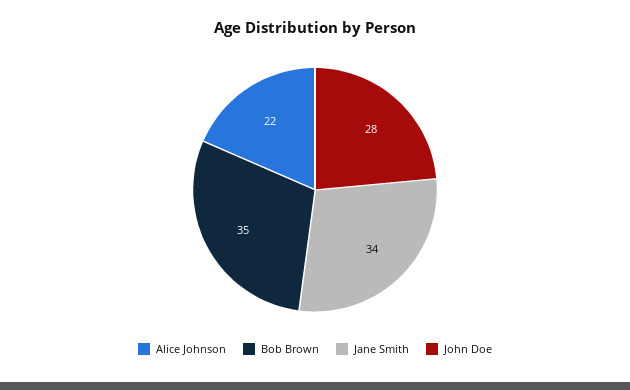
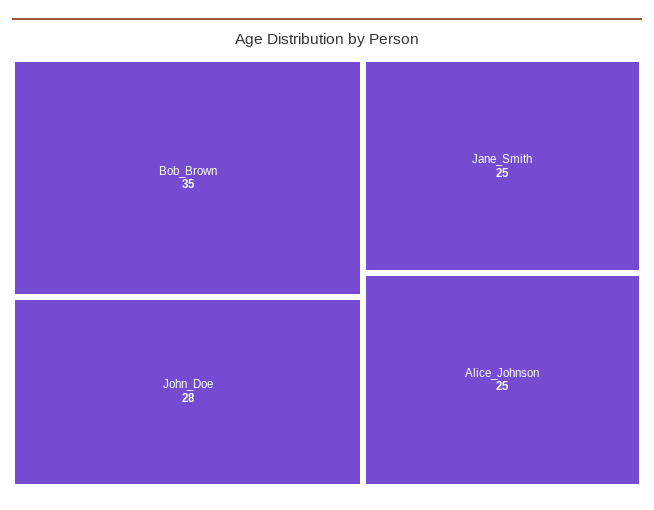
  {
-   "Alice Johnson": 22,
+   "Alice Johnson": 25,
    "Bob Brown": 35,
-   "Jane Smith": 34,
+   "Jane Smith": 25,
    "John Doe": 28
  }

